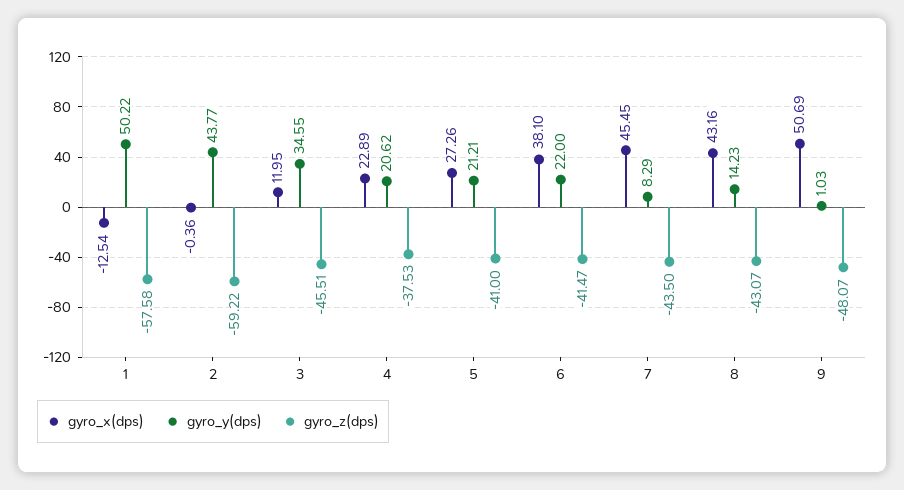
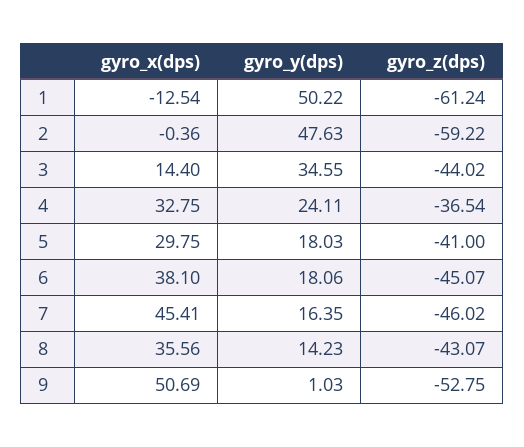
  {
    "gyro_x(dps)": {
      "1": -12.54,
      "2": -0.36,
-     "3": 11.95,
+     "3": 14.4,
-     "4": 22.89,
+     "4": 32.75,
-     "5": 27.26,
+     "5": 29.75,
      "6": 38.1,
-     "7": 45.45,
+     "7": 45.41,
-     "8": 43.16,
+     "8": 35.56,
      "9": 50.69
    },
    "gyro_y(dps)": {
      "1": 50.22,
-     "2": 43.77,
+     "2": 47.63,
      "3": 34.55,
-     "4": 20.62,
+     "4": 24.11,
-     "5": 21.21,
+     "5": 18.03,
-     "6": 22,
+     "6": 18.06,
-     "7": 8.29,
+     "7": 16.35,
      "8": 14.23,
      "9": 1.03
    },
    "gyro_z(dps)": {
-     "1": -57.58,
+     "1": -61.24,
      "2": -59.22,
-     "3": -45.51,
+     "3": -44.02,
-     "4": -37.53,
+     "4": -36.54,
      "5": -41,
-     "6": -41.47,
+     "6": -45.07,
-     "7": -43.5,
+     "7": -46.02,
      "8": -43.07,
-     "9": -48.07
+     "9": -52.75
    }
  }

